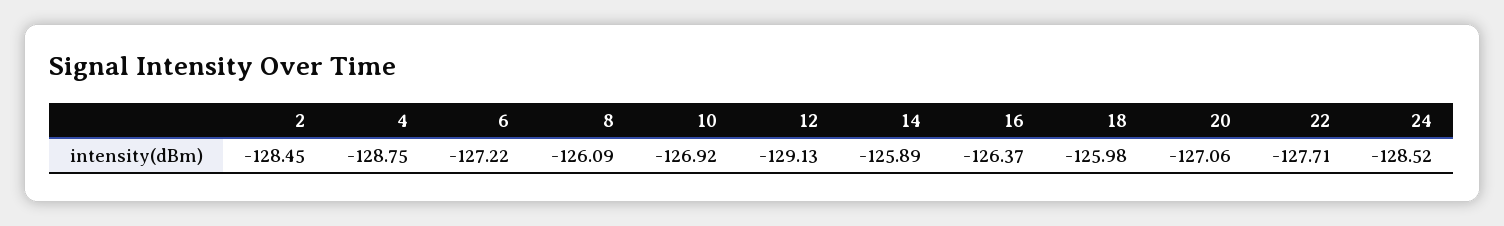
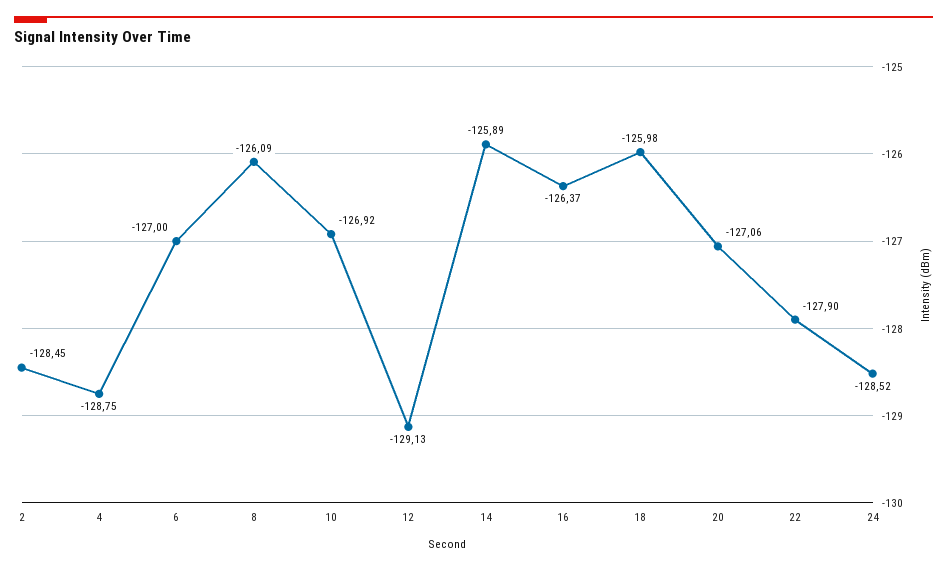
  {
    "2": -128.45,
    "4": -128.75,
-   "6": -127.22,
+   "6": -127,
    "8": -126.09,
    "10": -126.92,
    "12": -129.13,
    "14": -125.89,
    "16": -126.37,
    "18": -125.98,
    "20": -127.06,
-   "22": -127.71,
+   "22": -127.9,
    "24": -128.52
  }

